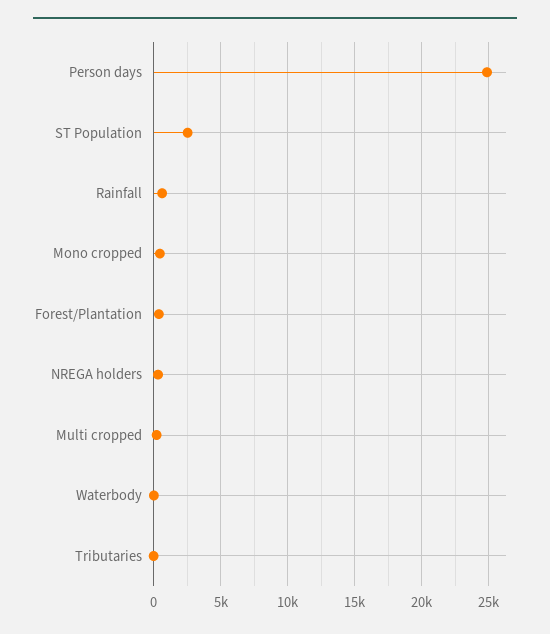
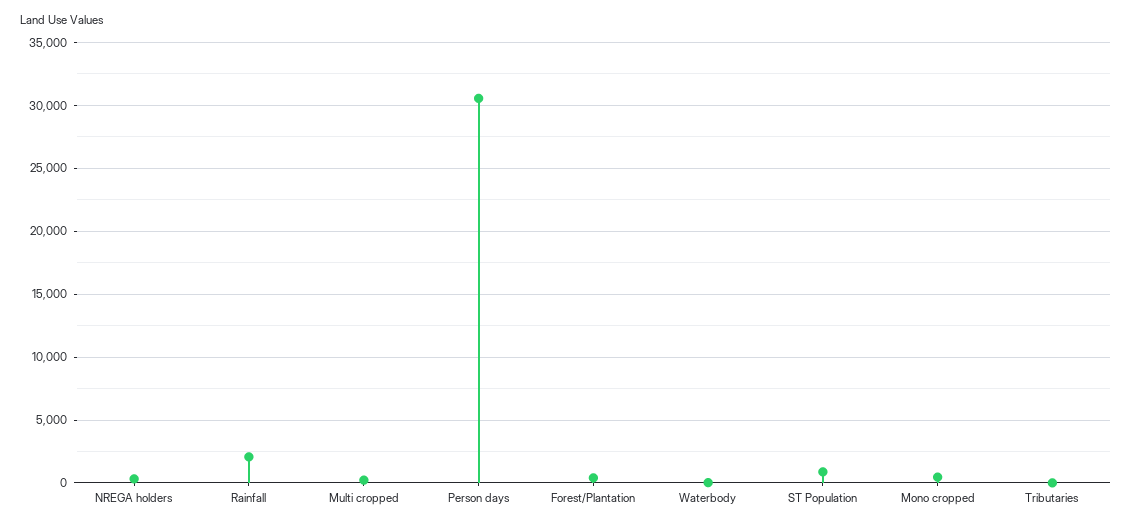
  {
-   "Person days": 25000,
+   "Person days": 30500,
-   "ST Population": 2500,
+   "ST Population": 1000,
-   "Rainfall": 500,
+   "Rainfall": 2000,
    "Mono cropped": 500,
    "Forest/Plantation": 500,
    "NREGA holders": 500,
    "Multi cropped": 0,
    "Waterbody": 0,
    "Tributaries": 0
  }

